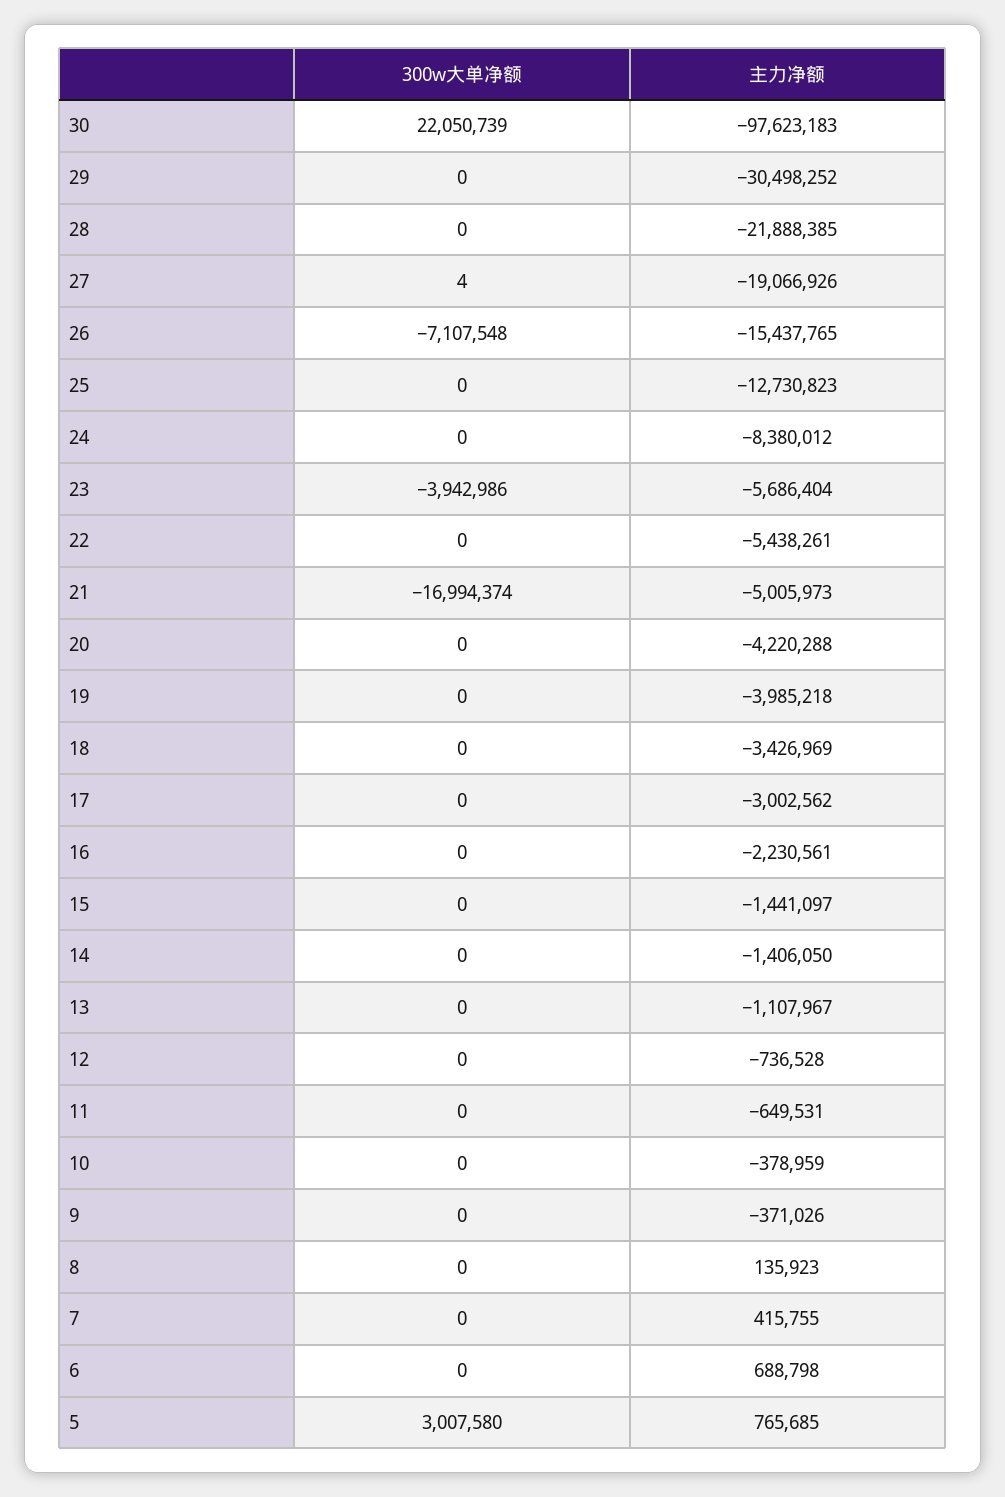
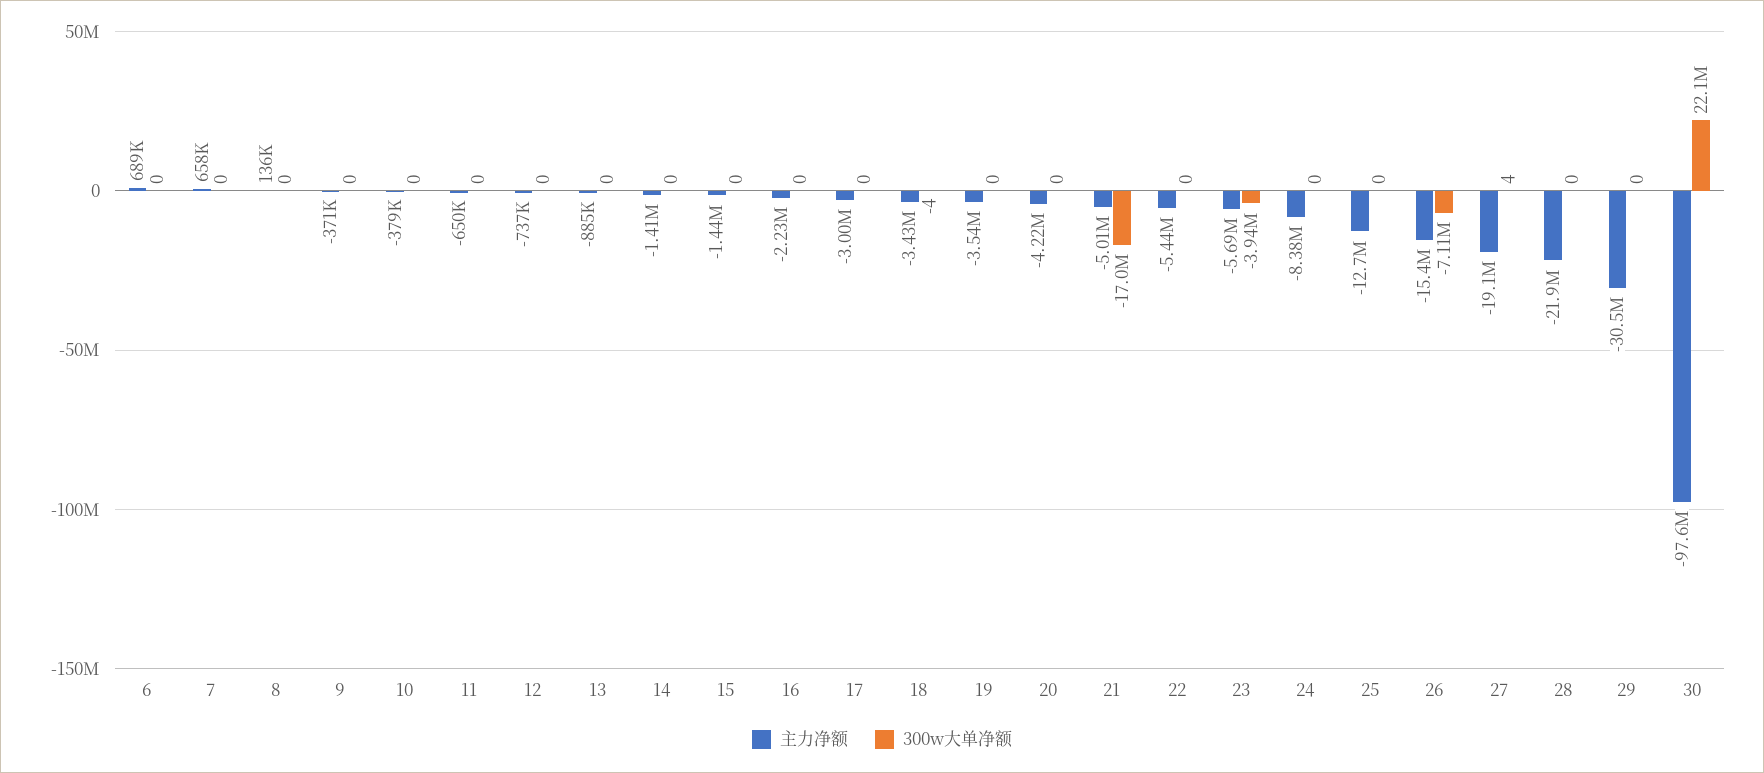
  {
    "300w大单净额": {
      "30": 22050739,
      "29": 0,
      "28": 0,
      "27": 4,
      "26": -7107548,
      "25": 0,
      "24": 0,
      "23": -3942986,
      "22": 0,
      "21": -16994374,
      "20": 0,
      "19": 0,
-     "18": 0,
+     "18": -4,
      "17": 0,
      "16": 0,
      "15": 0,
      "14": 0,
      "13": 0,
      "12": 0,
      "11": 0,
      "10": 0,
      "9": 0,
      "8": 0,
      "7": 0,
-     "6": 0,
+     "6": 0
-     "5": 3007580
    },
    "主力净额": {
      "30": -97623183,
      "29": -30498252,
      "28": -21888385,
      "27": -19066926,
      "26": -15437765,
      "25": -12730823,
      "24": -8380012,
      "23": -5686404,
      "22": -5438261,
      "21": -5005973,
      "20": -4220288,
-     "19": -3985218,
+     "19": -3540000,
      "18": -3426969,
      "17": -3002562,
      "16": -2230561,
      "15": -1441097,
      "14": -1406050,
-     "13": -1107967,
+     "13": -885000,
      "12": -736528,
      "11": -649531,
      "10": -378959,
      "9": -371026,
      "8": 135923,
-     "7": 415755,
+     "7": 658000,
-     "6": 688798,
+     "6": 688798
-     "5": 765685
    }
  }

